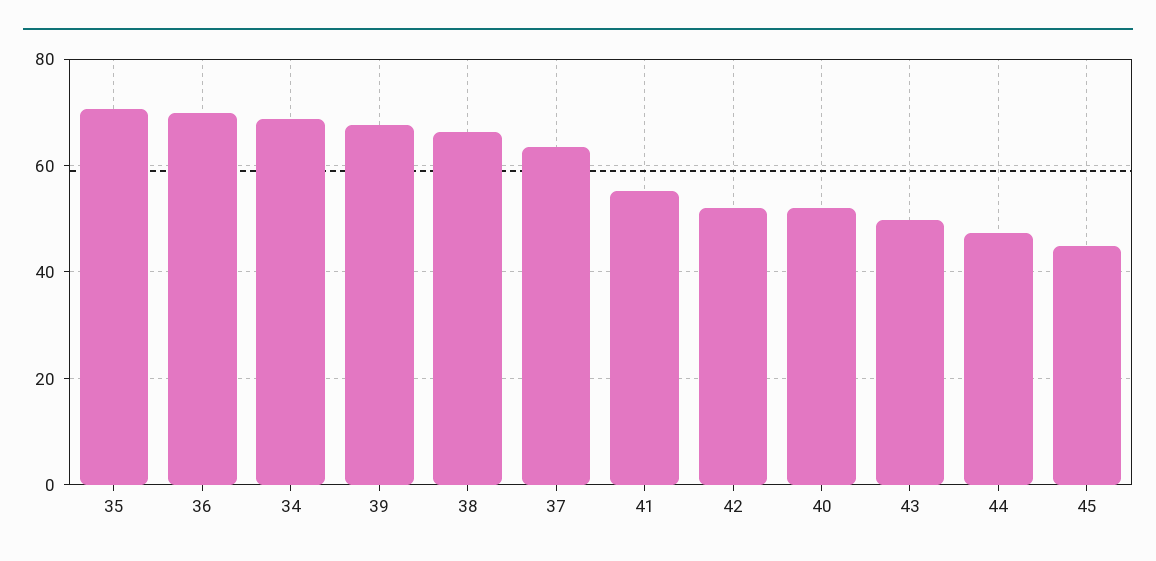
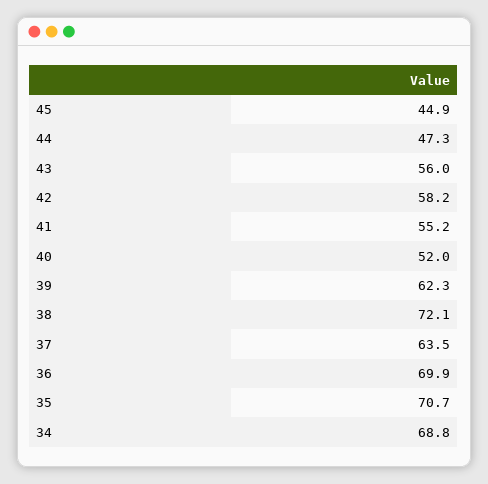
  {
    "35": 70.7,
    "36": 69.9,
    "34": 68.8,
-   "39": 68,
+   "39": 62.3,
-   "38": 66,
+   "38": 72.1,
    "37": 63.5,
    "41": 55.2,
-   "42": 52,
+   "42": 58.2,
    "40": 52,
-   "43": 50,
+   "43": 56,
    "44": 47.3,
    "45": 44.9
  }

